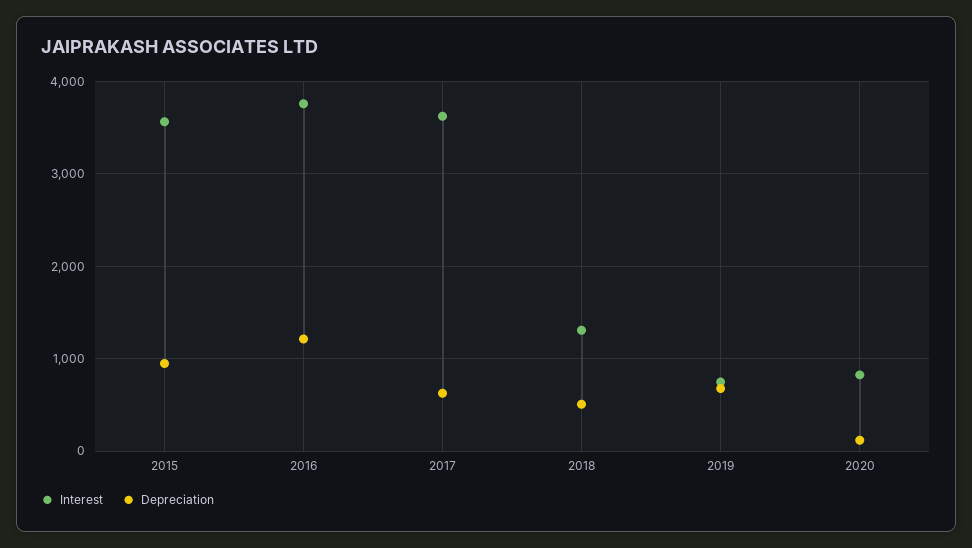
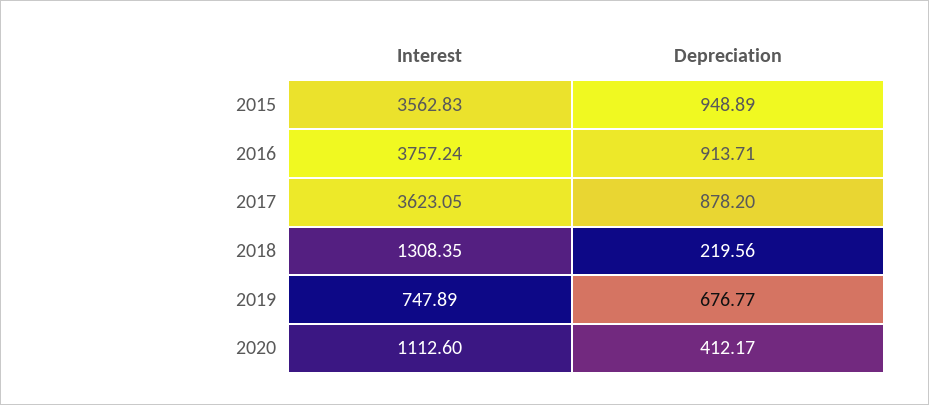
  {
    "Interest": {
      "2015": 3562.83,
      "2016": 3757.24,
      "2017": 3623.05,
      "2018": 1308.35,
      "2019": 747.89,
-     "2020": 800
+     "2020": 1112.6
    },
    "Depreciation": {
      "2015": 948.89,
-     "2016": 1200,
+     "2016": 913.71,
-     "2017": 600,
+     "2017": 878.2,
-     "2018": 500,
+     "2018": 219.56,
      "2019": 676.77,
-     "2020": 100
+     "2020": 412.17
    }
  }

